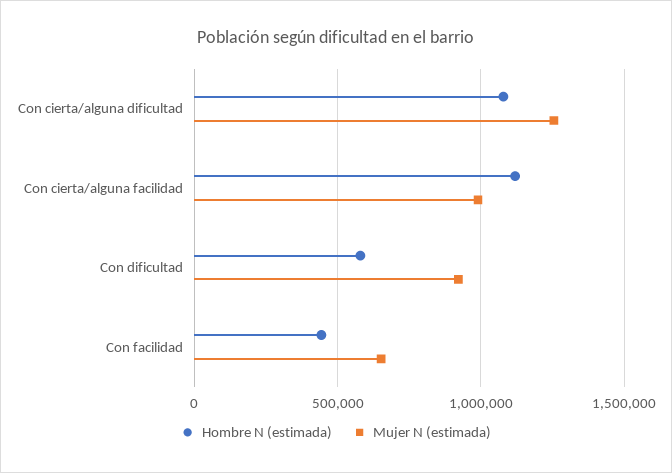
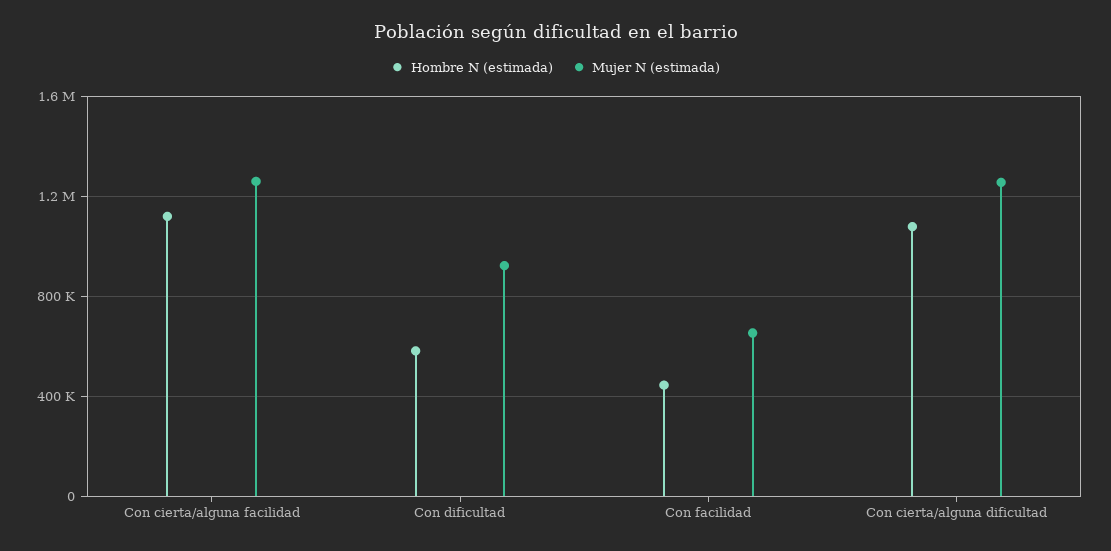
  {
    "Hombre N (estimada)": {
      "Con cierta/alguna dificultad": 1100000,
      "Con cierta/alguna facilidad": 1100000,
      "Con dificultad": 600000,
      "Con facilidad": 450000
    },
    "Mujer N (estimada)": {
      "Con cierta/alguna dificultad": 1250000,
-     "Con cierta/alguna facilidad": 1000000,
+     "Con cierta/alguna facilidad": 1250000,
      "Con dificultad": 900000,
      "Con facilidad": 650000
    }
  }

